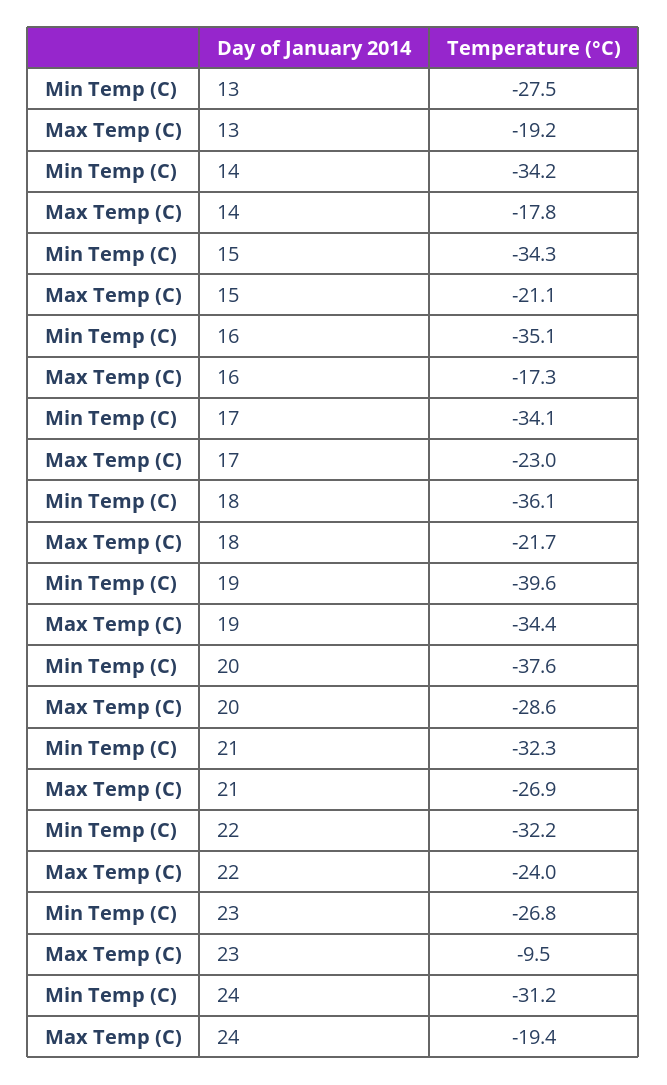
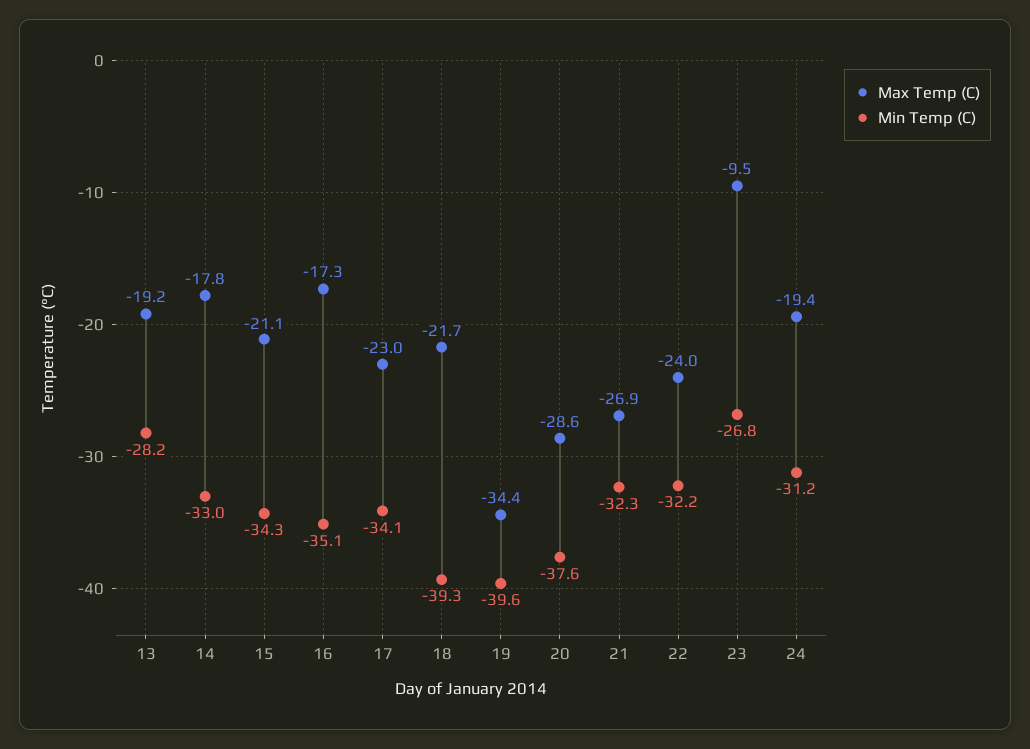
  {
    "Min Temp (C)": {
-     "13": -27.5,
+     "13": -28.2,
-     "14": -34.2,
+     "14": -33,
      "15": -34.3,
      "16": -35.1,
      "17": -34.1,
-     "18": -36.1,
+     "18": -39.3,
      "19": -39.6,
      "20": -37.6,
      "21": -32.3,
      "22": -32.2,
      "23": -26.8,
      "24": -31.2
    },
    "Max Temp (C)": {
      "13": -19.2,
      "14": -17.8,
      "15": -21.1,
      "16": -17.3,
      "17": -23,
      "18": -21.7,
      "19": -34.4,
      "20": -28.6,
      "21": -26.9,
      "22": -24,
      "23": -9.5,
      "24": -19.4
    }
  }

